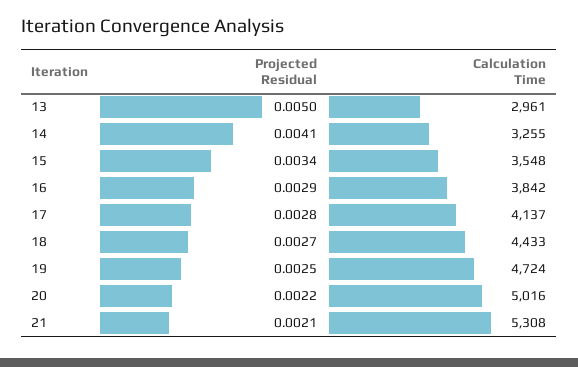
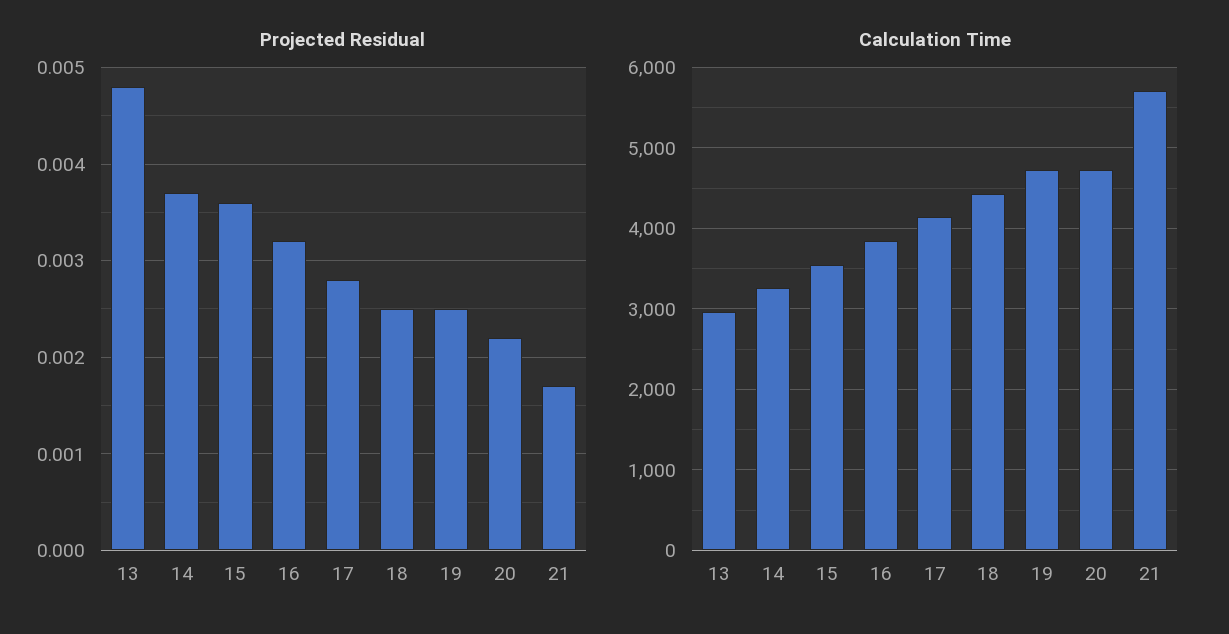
  {
    "Projected Residual": {
-     "13": 0.005,
+     "13": 0.0048,
-     "14": 0.0041,
+     "14": 0.0037,
-     "15": 0.0034,
+     "15": 0.0036,
-     "16": 0.0029,
+     "16": 0.0032,
      "17": 0.0028,
-     "18": 0.0027,
+     "18": 0.0025,
      "19": 0.0025,
      "20": 0.0022,
-     "21": 0.0021
+     "21": 0.0017
    },
    "Calculation Time": {
      "13": 2961,
      "14": 3255,
      "15": 3548,
      "16": 3842,
      "17": 4137,
      "18": 4433,
      "19": 4724,
-     "20": 5016,
+     "20": 4700,
-     "21": 5308
+     "21": 5700
    }
  }

